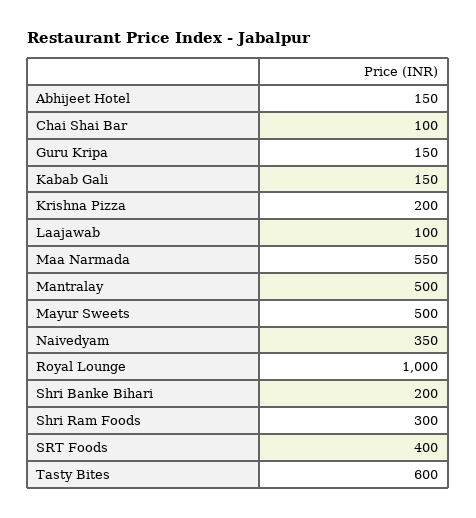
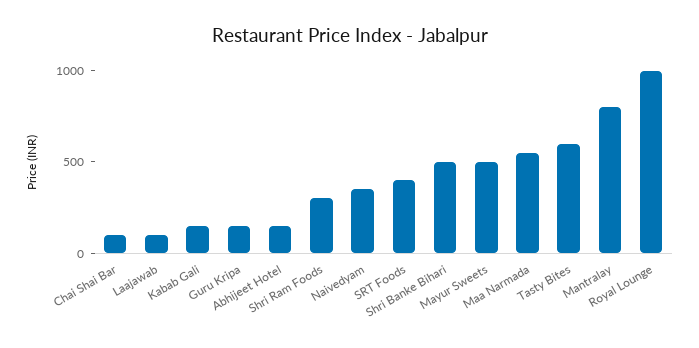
  {
    "Abhijeet Hotel": 150,
    "Chai Shai Bar": 100,
    "Guru Kripa": 150,
    "Kabab Gali": 150,
-   "Krishna Pizza": 200,
    "Laajawab": 100,
    "Maa Narmada": 550,
-   "Mantralay": 500,
+   "Mantralay": 800,
    "Mayur Sweets": 500,
    "Naivedyam": 350,
    "Royal Lounge": 1000,
-   "Shri Banke Bihari": 200,
+   "Shri Banke Bihari": 500,
    "Shri Ram Foods": 300,
    "SRT Foods": 400,
    "Tasty Bites": 600
  }

